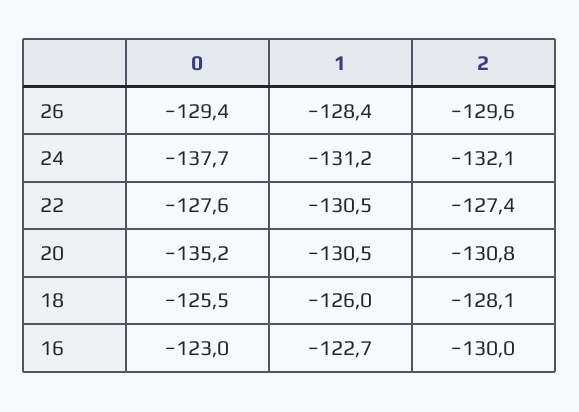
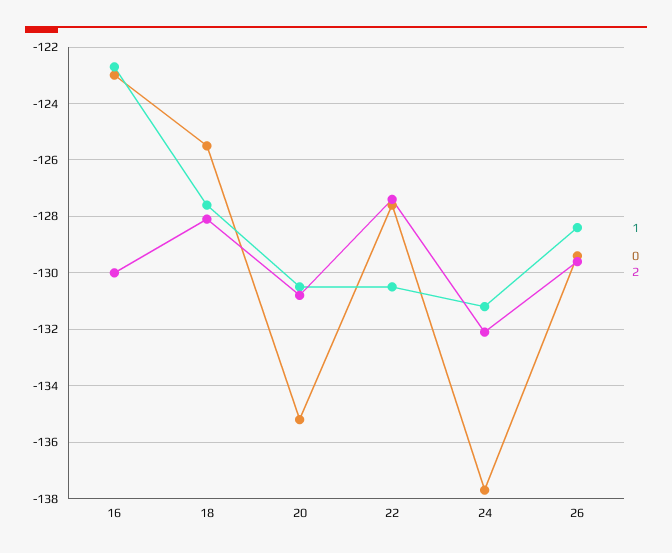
  {
    "0": {
      "26": -129.4,
      "24": -137.7,
      "22": -127.6,
      "20": -135.2,
      "18": -125.5,
      "16": -123
    },
    "1": {
      "26": -128.4,
      "24": -131.2,
      "22": -130.5,
      "20": -130.5,
-     "18": -126,
+     "18": -127.5,
      "16": -122.7
    },
    "2": {
      "26": -129.6,
      "24": -132.1,
      "22": -127.4,
      "20": -130.8,
      "18": -128.1,
      "16": -130
    }
  }

